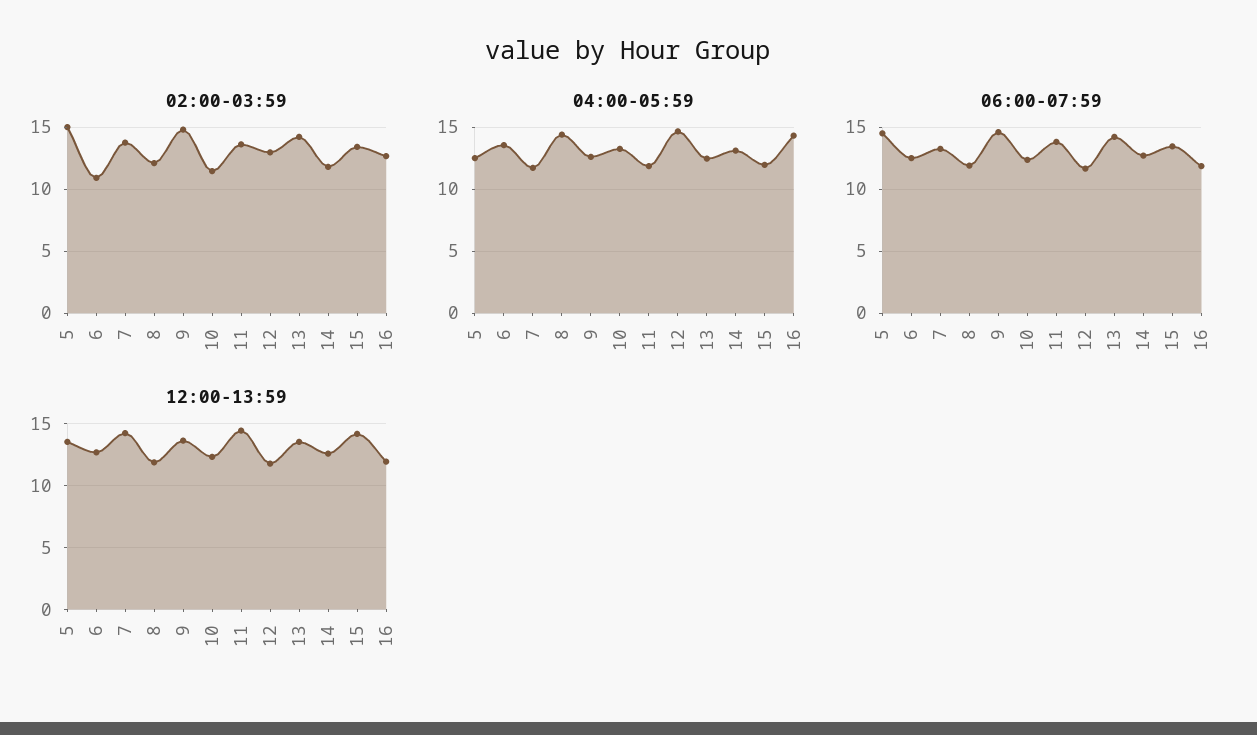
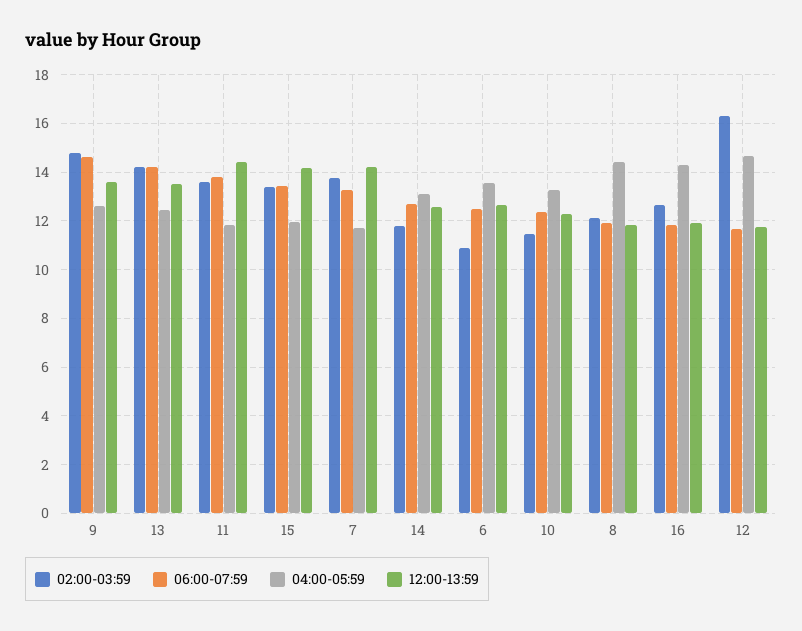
  {
    "02:00-03:59": {
-     "5": 15,
      "6": 11,
      "7": 13.75,
      "8": 12,
      "9": 14.75,
      "10": 11.5,
      "11": 13.5,
-     "12": 13,
+     "12": 16.25,
      "13": 14.25,
      "14": 11.75,
      "15": 13.5,
      "16": 12.75
    },
    "04:00-05:59": {
-     "5": 12.5,
      "6": 13.5,
      "7": 11.75,
      "8": 14.5,
      "9": 12.5,
      "10": 13.25,
      "11": 11.75,
      "12": 14.75,
      "13": 12.5,
      "14": 13,
      "15": 12,
      "16": 14.25
    },
    "06:00-07:59": {
-     "5": 14.5,
      "6": 12.5,
      "7": 13.25,
      "8": 12,
      "9": 14.5,
      "10": 12.25,
      "11": 13.75,
      "12": 11.75,
      "13": 14.25,
      "14": 12.75,
      "15": 13.5,
      "16": 11.75
    },
    "12:00-13:59": {
-     "5": 13.5,
      "6": 12.75,
      "7": 14.25,
      "8": 11.75,
      "9": 13.5,
      "10": 12.25,
      "11": 14.5,
      "12": 11.75,
      "13": 13.5,
      "14": 12.5,
      "15": 14.25,
      "16": 12
    }
  }

